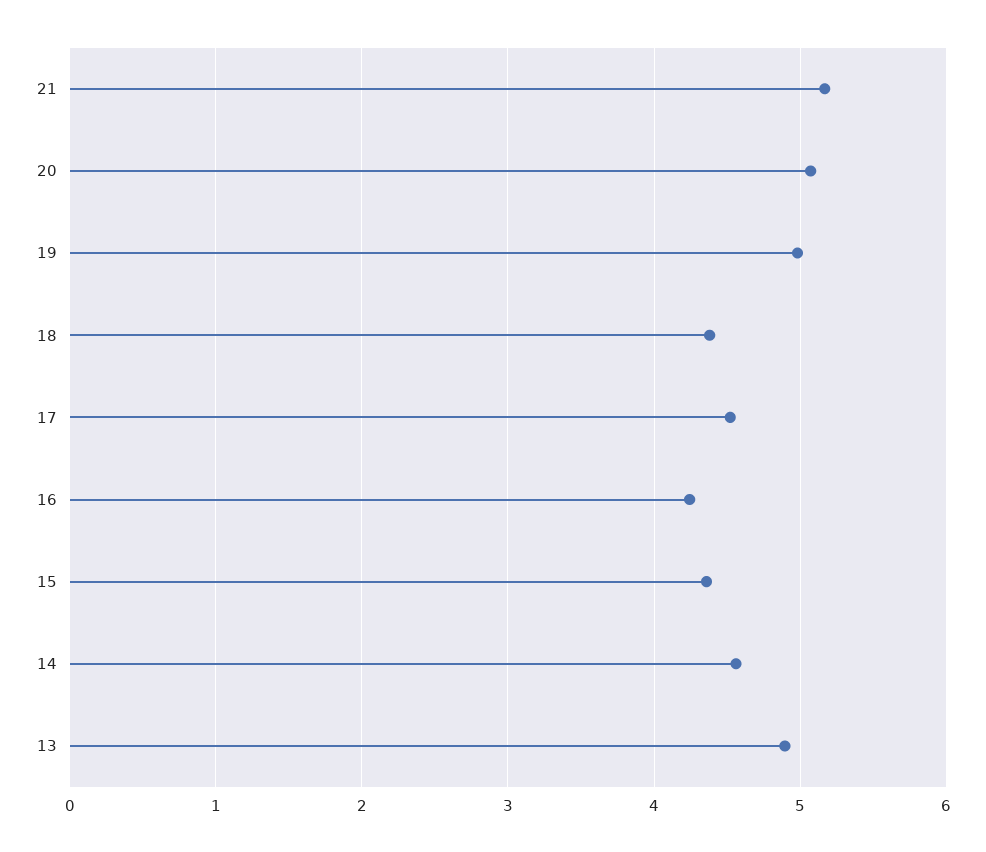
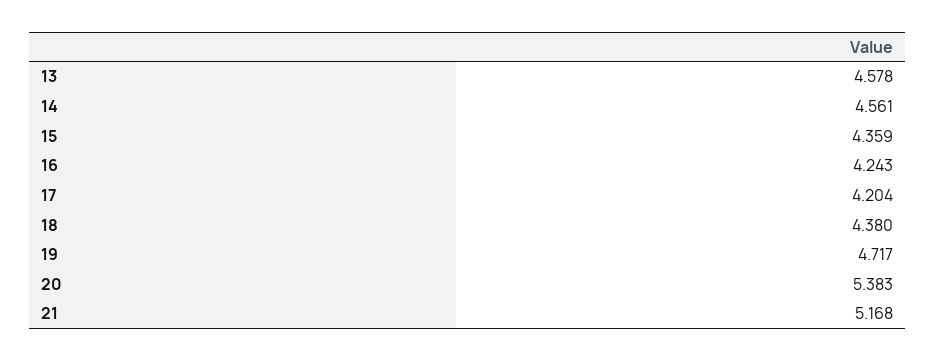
  {
    "21": 5.168,
-   "20": 5.1,
+   "20": 5.383,
-   "19": 5,
+   "19": 4.717,
    "18": 4.38,
-   "17": 4.5,
+   "17": 4.204,
    "16": 4.243,
    "15": 4.359,
    "14": 4.561,
-   "13": 4.9
+   "13": 4.578
  }

